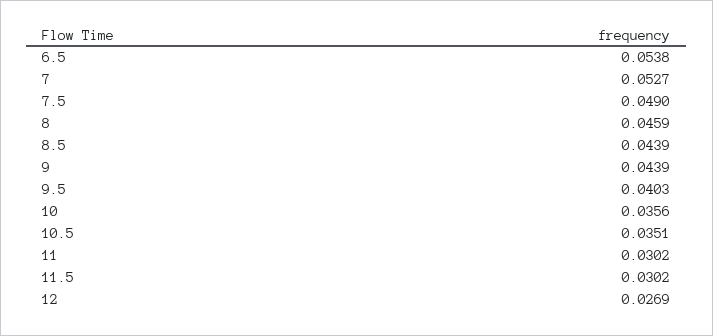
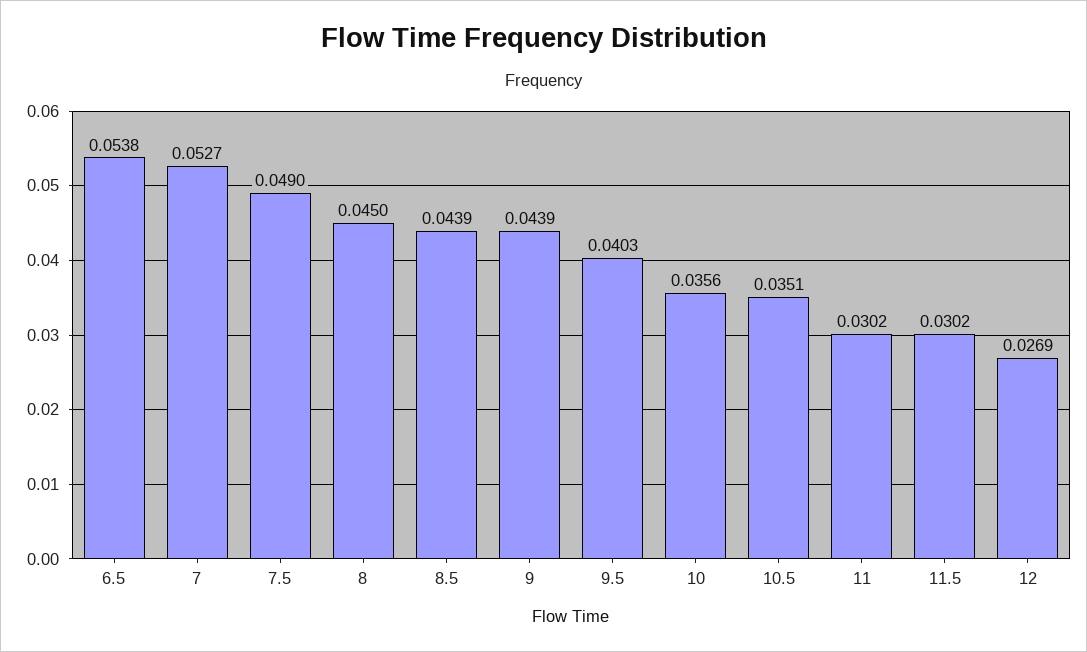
  {
    "6.5": 0.0538,
    "7": 0.0527,
    "7.5": 0.049,
-   "8": 0.0459,
+   "8": 0.045,
    "8.5": 0.0439,
    "9": 0.0439,
    "9.5": 0.0403,
    "10": 0.0356,
    "10.5": 0.0351,
    "11": 0.0302,
    "11.5": 0.0302,
    "12": 0.0269
  }

